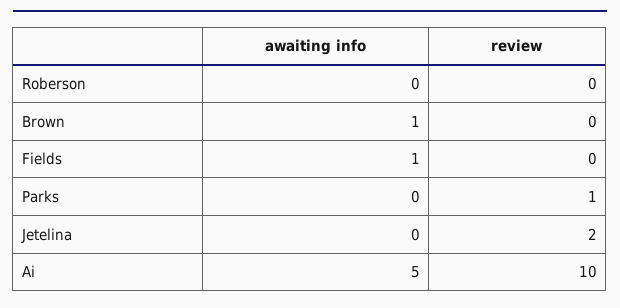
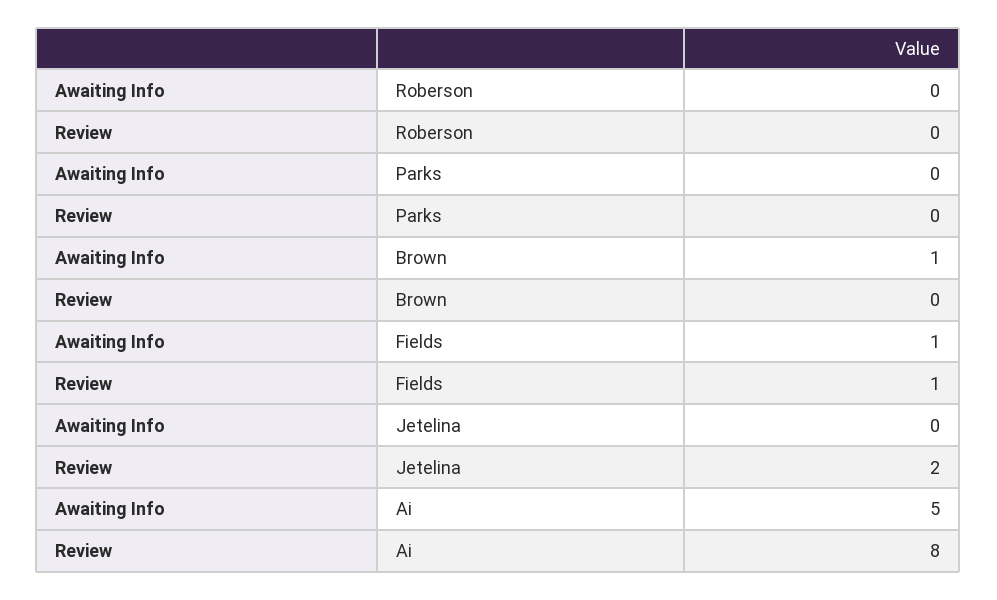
  {
    "awaiting info": {
      "Roberson": 0,
      "Brown": 1,
      "Fields": 1,
      "Parks": 0,
      "Jetelina": 0,
      "Ai": 5
    },
    "review": {
      "Roberson": 0,
      "Brown": 0,
-     "Fields": 0,
+     "Fields": 1,
-     "Parks": 1,
+     "Parks": 0,
      "Jetelina": 2,
-     "Ai": 10
+     "Ai": 8
    }
  }

